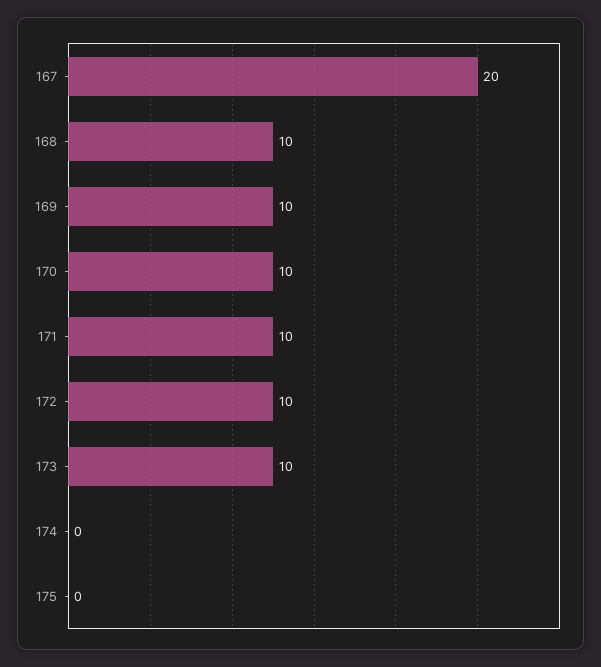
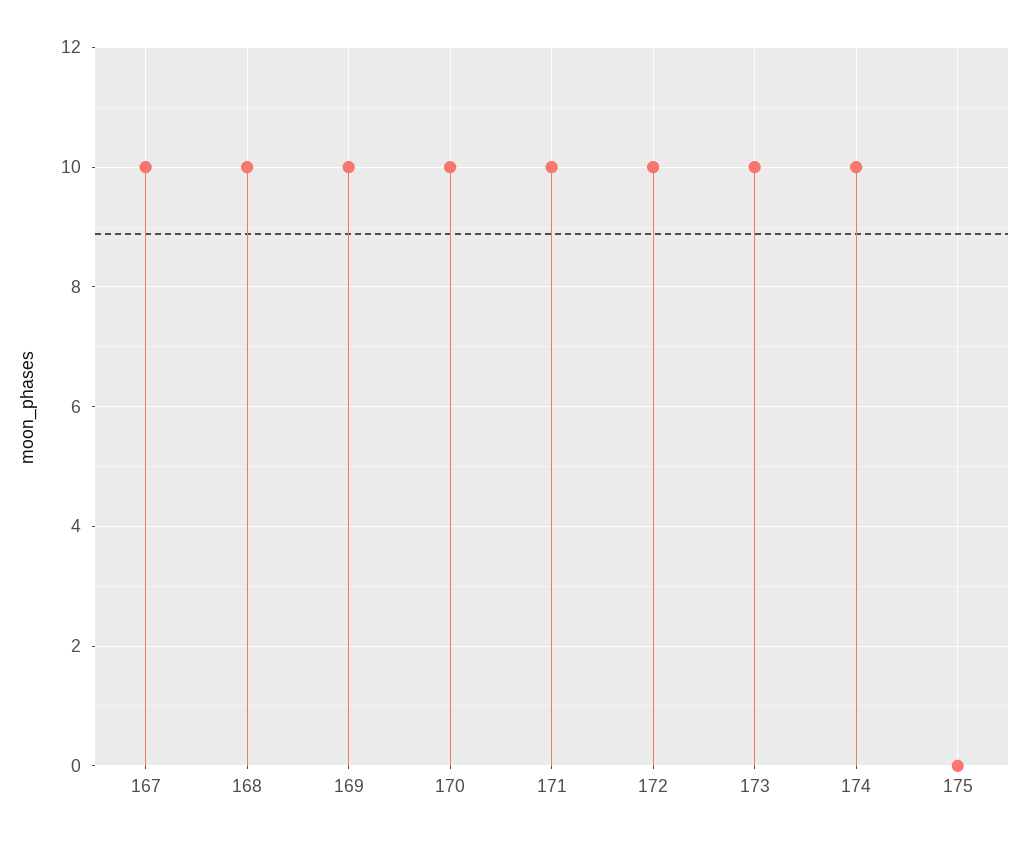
  {
-   "167": 20,
+   "167": 10,
    "168": 10,
    "169": 10,
    "170": 10,
    "171": 10,
    "172": 10,
    "173": 10,
-   "174": 0,
+   "174": 10,
    "175": 0
  }

